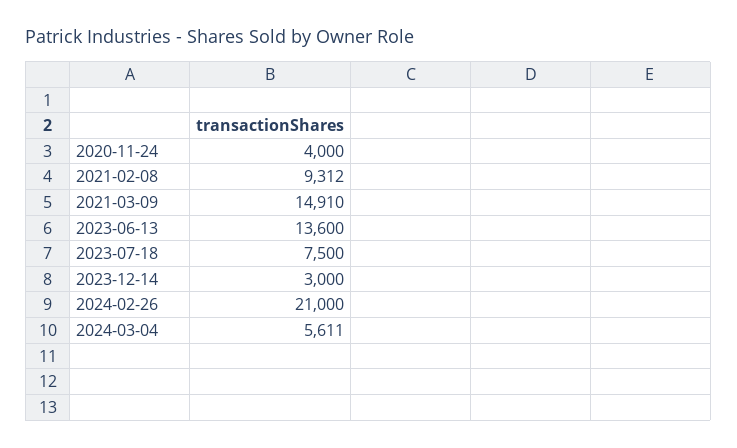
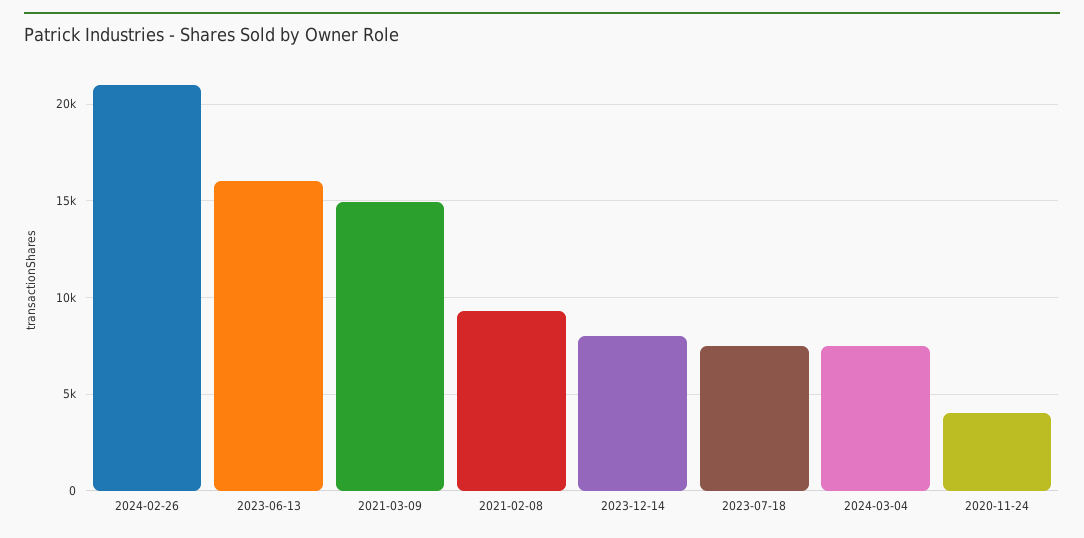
  {
    "2020-11-24": 4000,
    "2021-02-08": 9312,
    "2021-03-09": 14910,
-   "2023-06-13": 13600,
+   "2023-06-13": 16000,
    "2023-07-18": 7500,
-   "2023-12-14": 3000,
+   "2023-12-14": 8000,
    "2024-02-26": 21000,
-   "2024-03-04": 5611
+   "2024-03-04": 7500
  }

